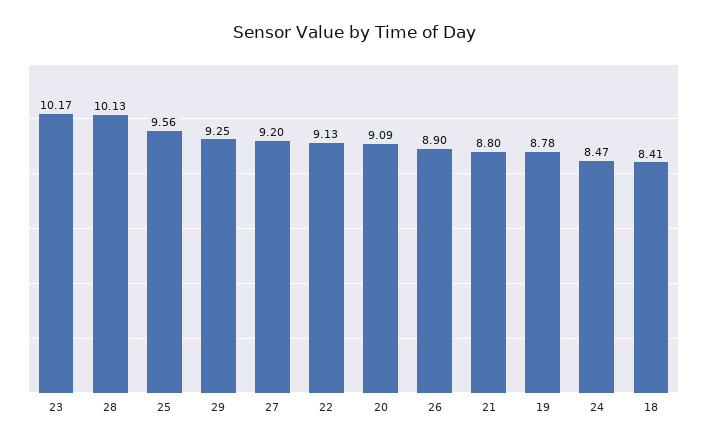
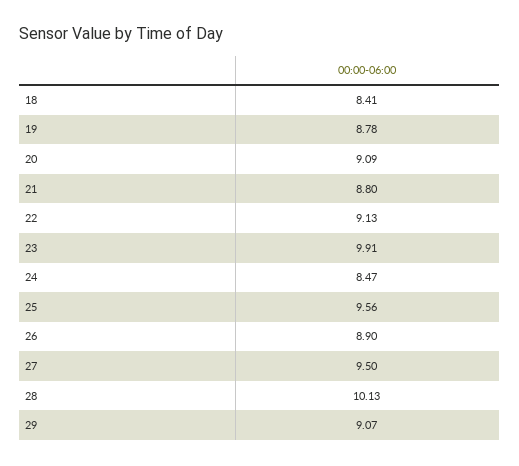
  {
-   "23": 10.17,
+   "23": 9.91,
    "28": 10.13,
    "25": 9.56,
-   "29": 9.25,
+   "29": 9.07,
-   "27": 9.2,
+   "27": 9.5,
    "22": 9.13,
    "20": 9.09,
    "26": 8.9,
    "21": 8.8,
    "19": 8.78,
    "24": 8.47,
    "18": 8.41
  }

